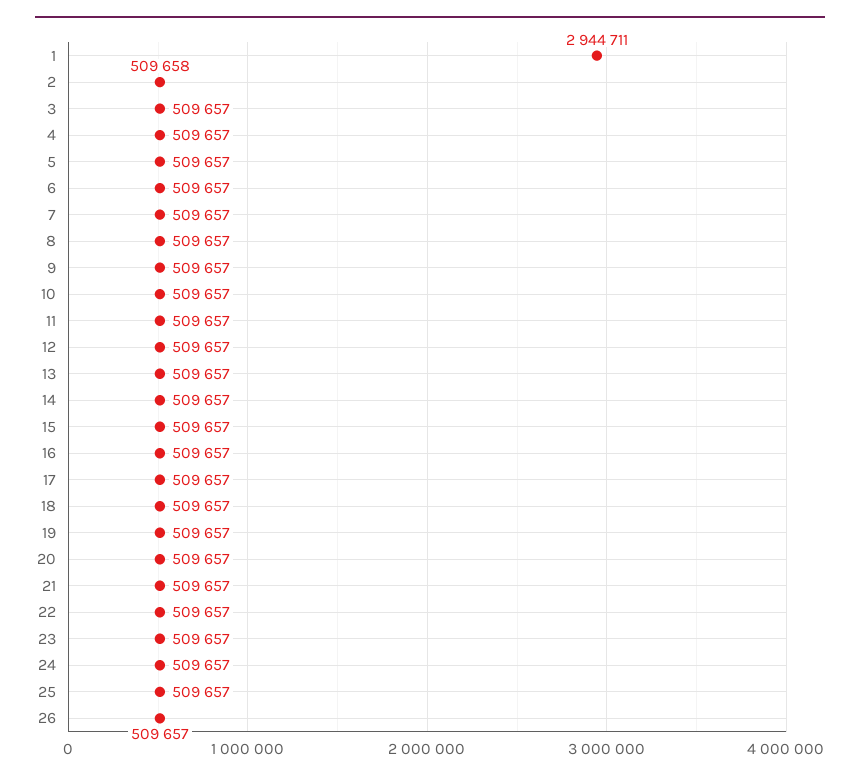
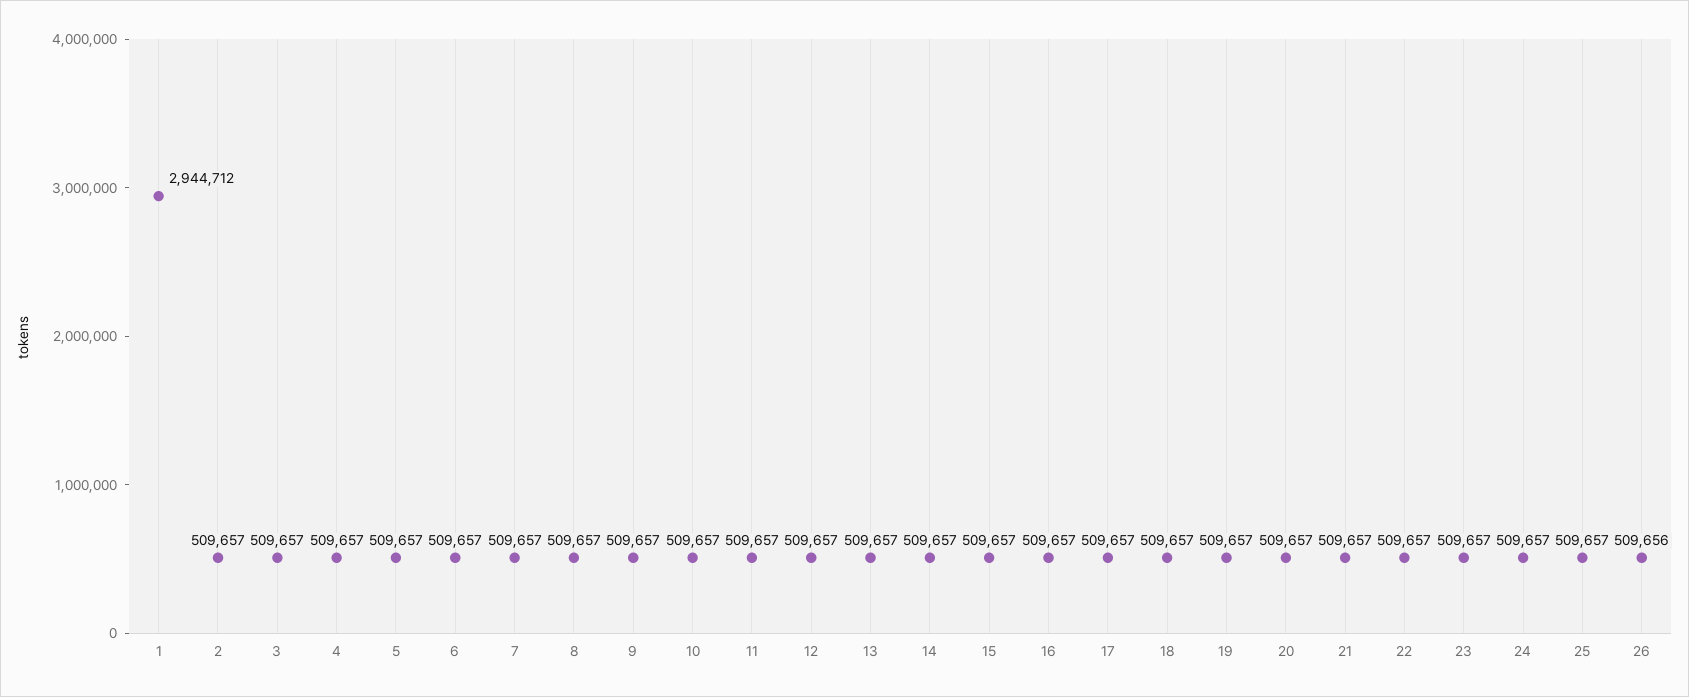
  {
-   "1": 2944711,
+   "1": 2944712,
-   "2": 509658,
+   "2": 509657,
    "3": 509657,
    "4": 509657,
    "5": 509657,
    "6": 509657,
    "7": 509657,
    "8": 509657,
    "9": 509657,
    "10": 509657,
    "11": 509657,
    "12": 509657,
    "13": 509657,
    "14": 509657,
    "15": 509657,
    "16": 509657,
    "17": 509657,
    "18": 509657,
    "19": 509657,
    "20": 509657,
    "21": 509657,
    "22": 509657,
    "23": 509657,
    "24": 509657,
    "25": 509657,
-   "26": 509657
+   "26": 509656
  }

